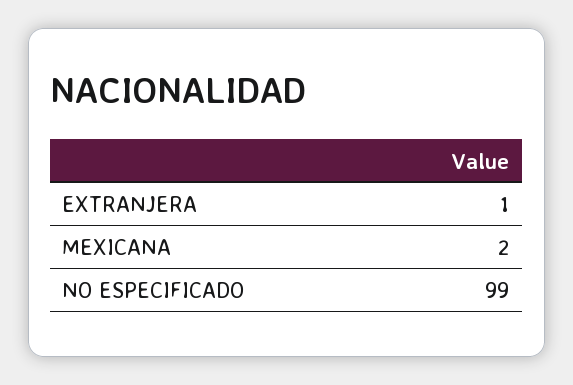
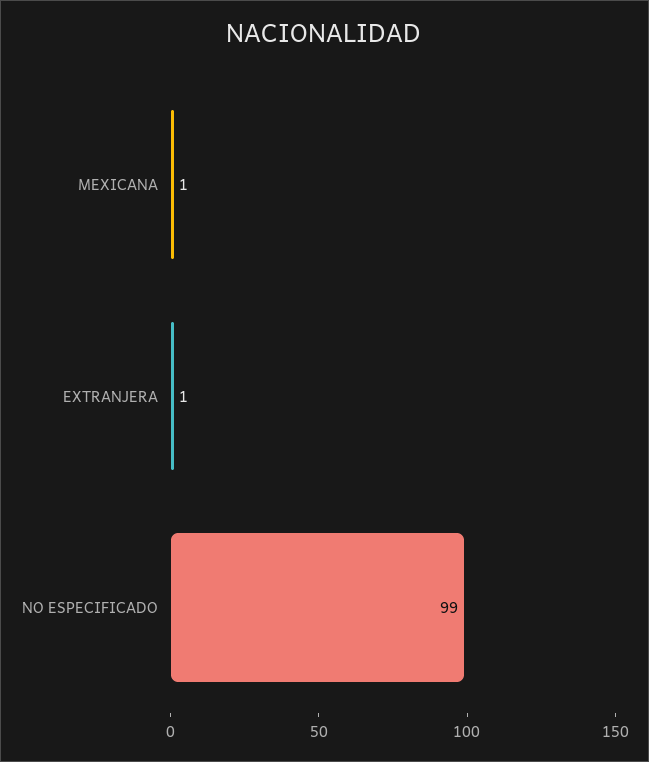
  {
    "EXTRANJERA": 1,
-   "MEXICANA": 2,
+   "MEXICANA": 1,
    "NO ESPECIFICADO": 99
  }

